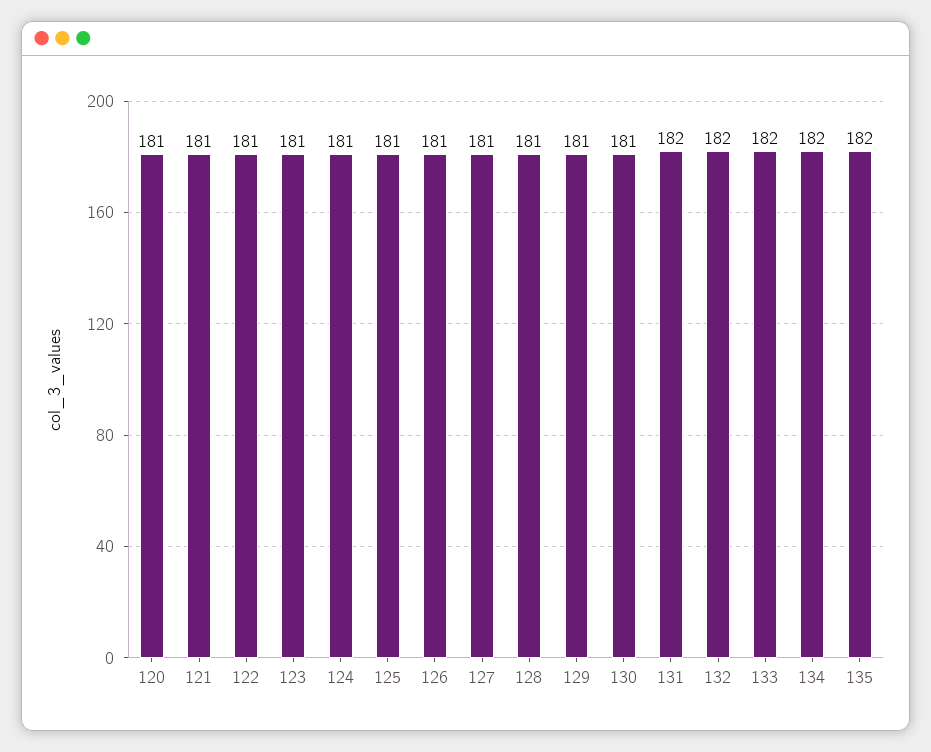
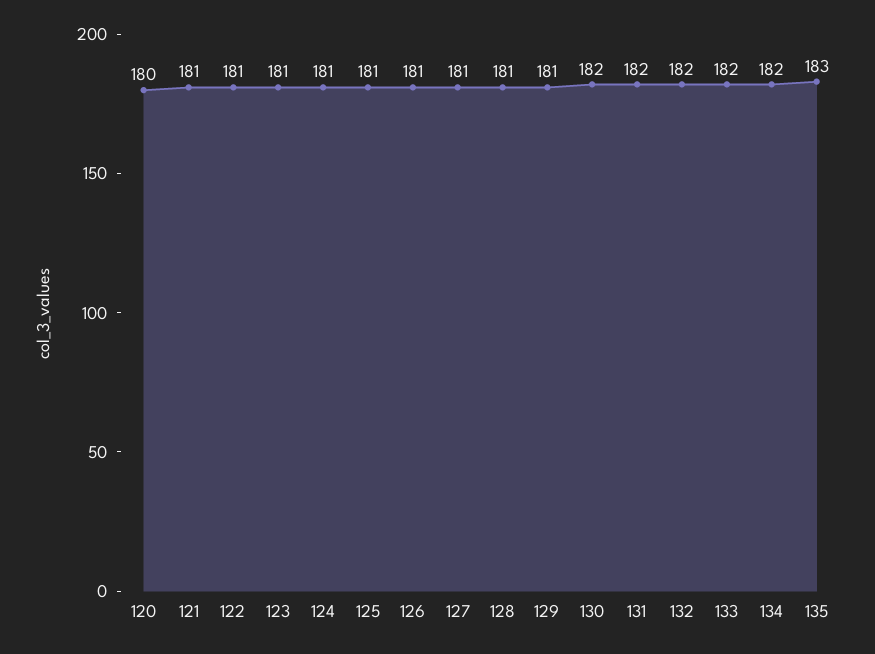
  {
-   "120": 181,
+   "120": 180,
    "121": 181,
    "122": 181,
    "123": 181,
    "124": 181,
    "125": 181,
    "126": 181,
    "127": 181,
    "128": 181,
    "129": 181,
-   "130": 181,
+   "130": 182,
    "131": 182,
    "132": 182,
    "133": 182,
    "134": 182,
-   "135": 182
+   "135": 183
  }

